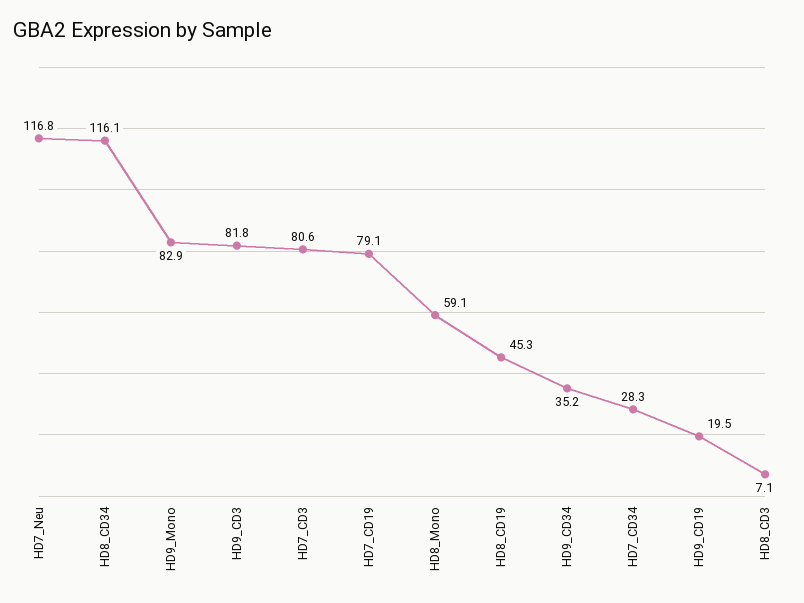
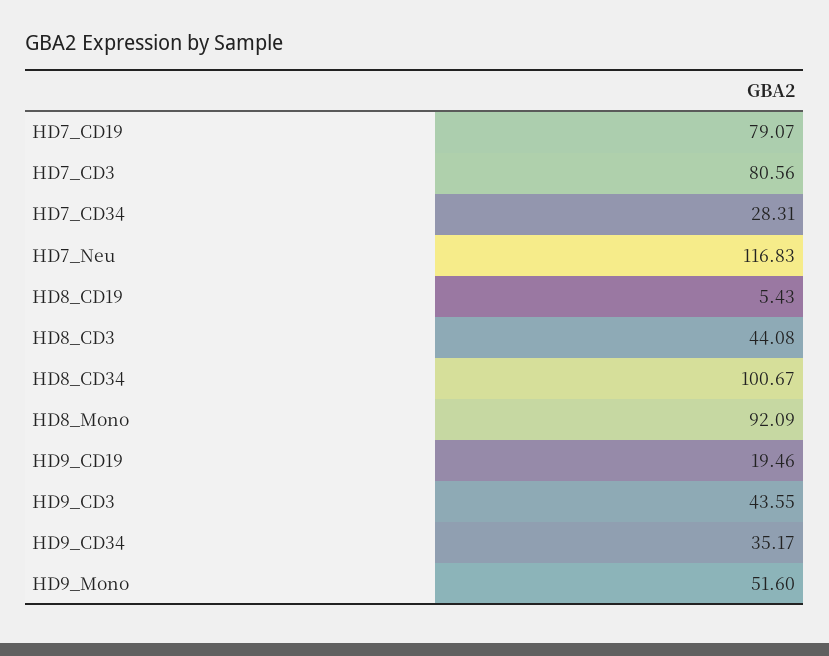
  {
    "HD7_Neu": 116.83,
-   "HD8_CD34": 116.1,
+   "HD8_CD34": 100.67,
-   "HD9_Mono": 82.9,
+   "HD9_Mono": 51.6,
-   "HD9_CD3": 81.8,
+   "HD9_CD3": 43.55,
    "HD7_CD3": 80.56,
    "HD7_CD19": 79.07,
-   "HD8_Mono": 59.1,
+   "HD8_Mono": 92.09,
-   "HD8_CD19": 45.3,
+   "HD8_CD19": 5.43,
    "HD9_CD34": 35.17,
    "HD7_CD34": 28.31,
    "HD9_CD19": 19.46,
-   "HD8_CD3": 7.1
+   "HD8_CD3": 44.08
  }

